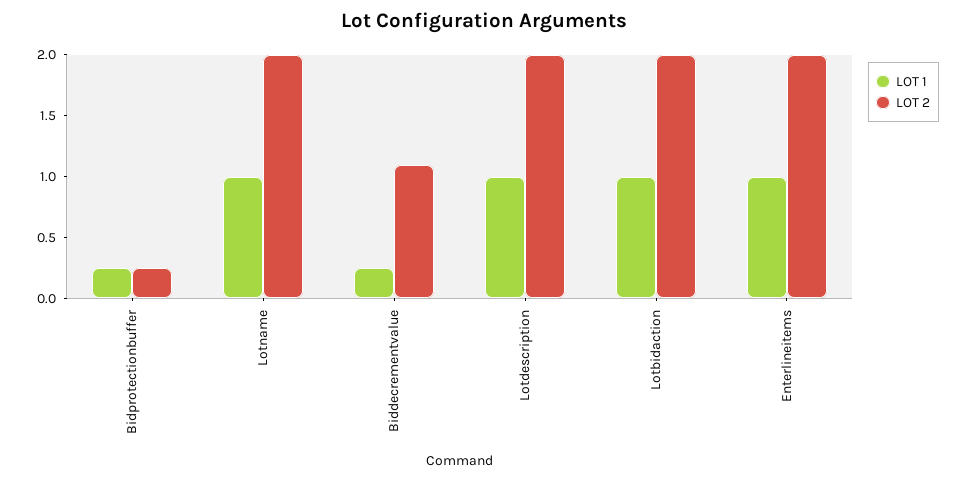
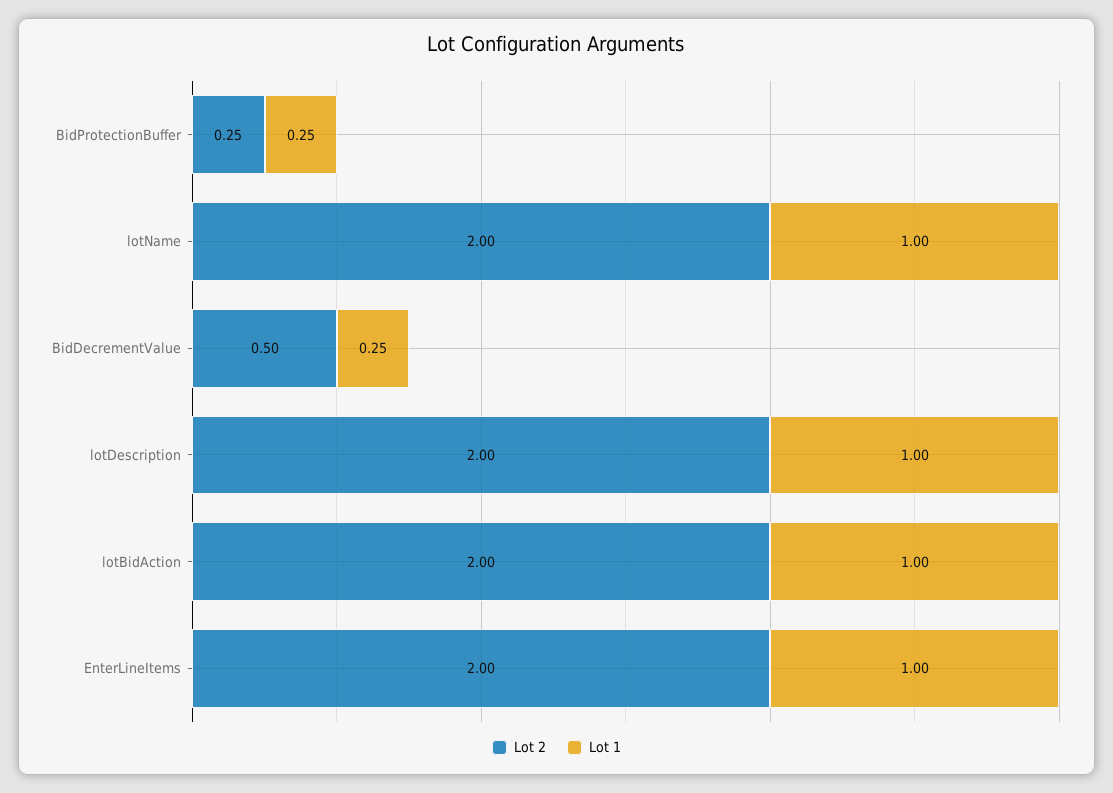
  {
    "LOT 1": {
      "Bidprotectionbuffer": 0.25,
      "Lotname": 1,
      "Biddecrementvalue": 0.25,
      "Lotdescription": 1,
      "Lotbidaction": 1,
      "Enterlineitems": 1
    },
    "LOT 2": {
      "Bidprotectionbuffer": 0.25,
      "Lotname": 2,
-     "Biddecrementvalue": 1.1,
+     "Biddecrementvalue": 0.5,
      "Lotdescription": 2,
      "Lotbidaction": 2,
      "Enterlineitems": 2
    }
  }

